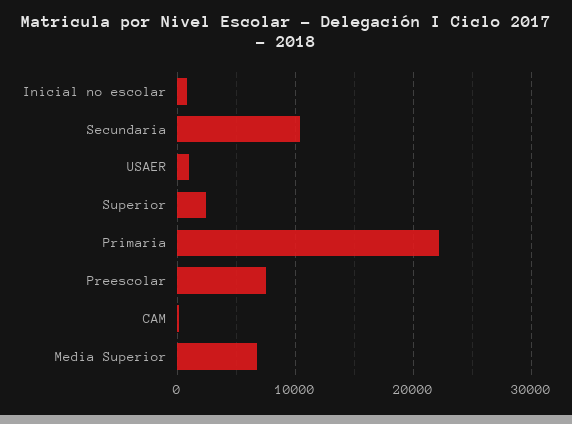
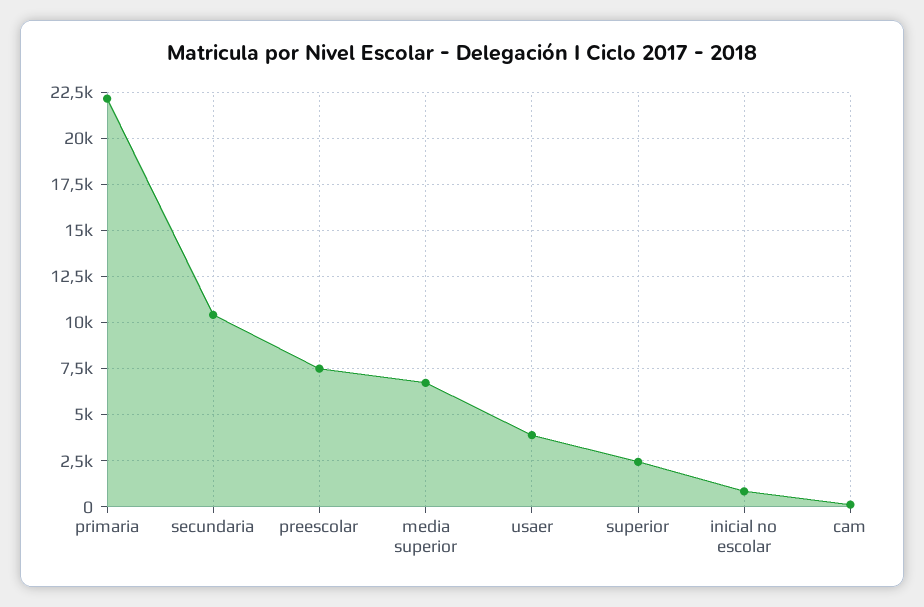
  {
    "Inicial no escolar": 1000,
    "Secundaria": 10500,
-   "USAER": 1000,
+   "USAER": 4000,
    "Superior": 2500,
    "Primaria": 22000,
    "Preescolar": 7500,
    "CAM": 0,
    "Media Superior": 6500
  }

